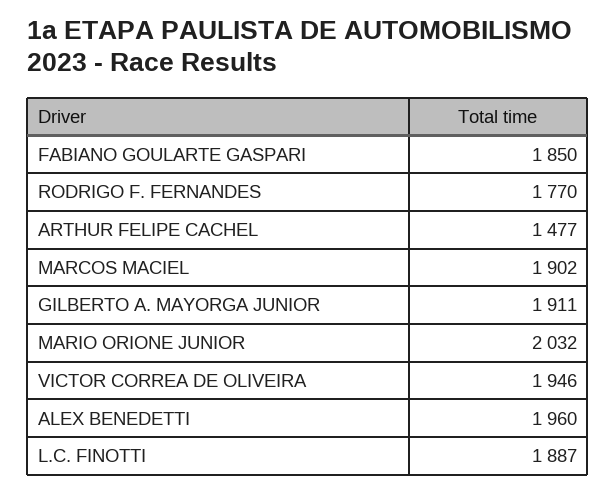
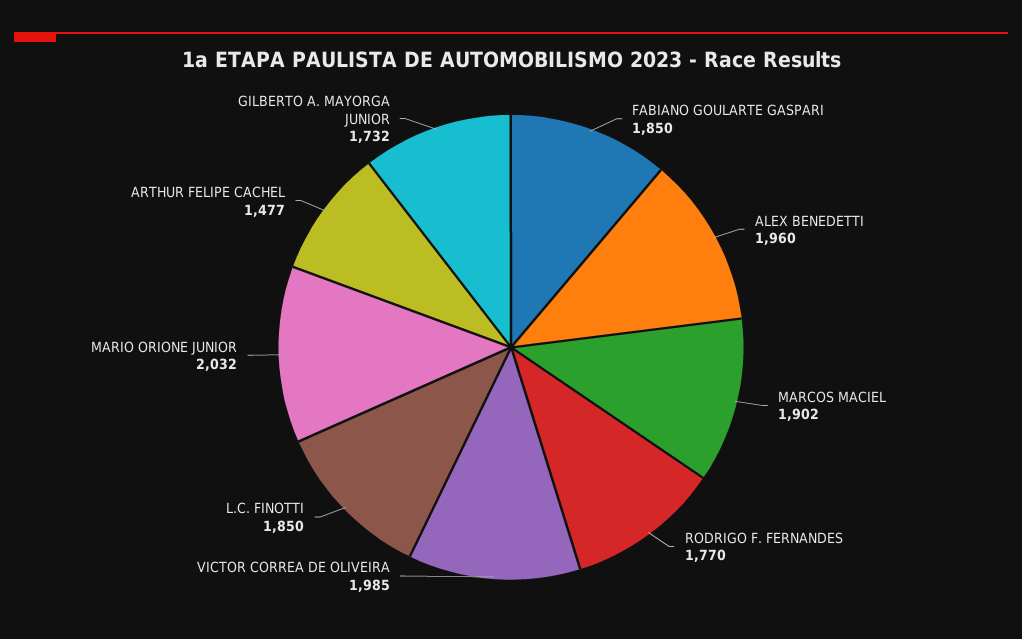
  {
    "FABIANO GOULARTE GASPARI": 1850,
    "RODRIGO F. FERNANDES": 1770,
    "ARTHUR FELIPE CACHEL": 1477,
    "MARCOS MACIEL": 1902,
-   "GILBERTO A. MAYORGA JUNIOR": 1911,
+   "GILBERTO A. MAYORGA JUNIOR": 1732,
    "MARIO ORIONE JUNIOR": 2032,
-   "VICTOR CORREA DE OLIVEIRA": 1946,
+   "VICTOR CORREA DE OLIVEIRA": 1985,
    "ALEX BENEDETTI": 1960,
-   "L.C. FINOTTI": 1887
+   "L.C. FINOTTI": 1850
  }

